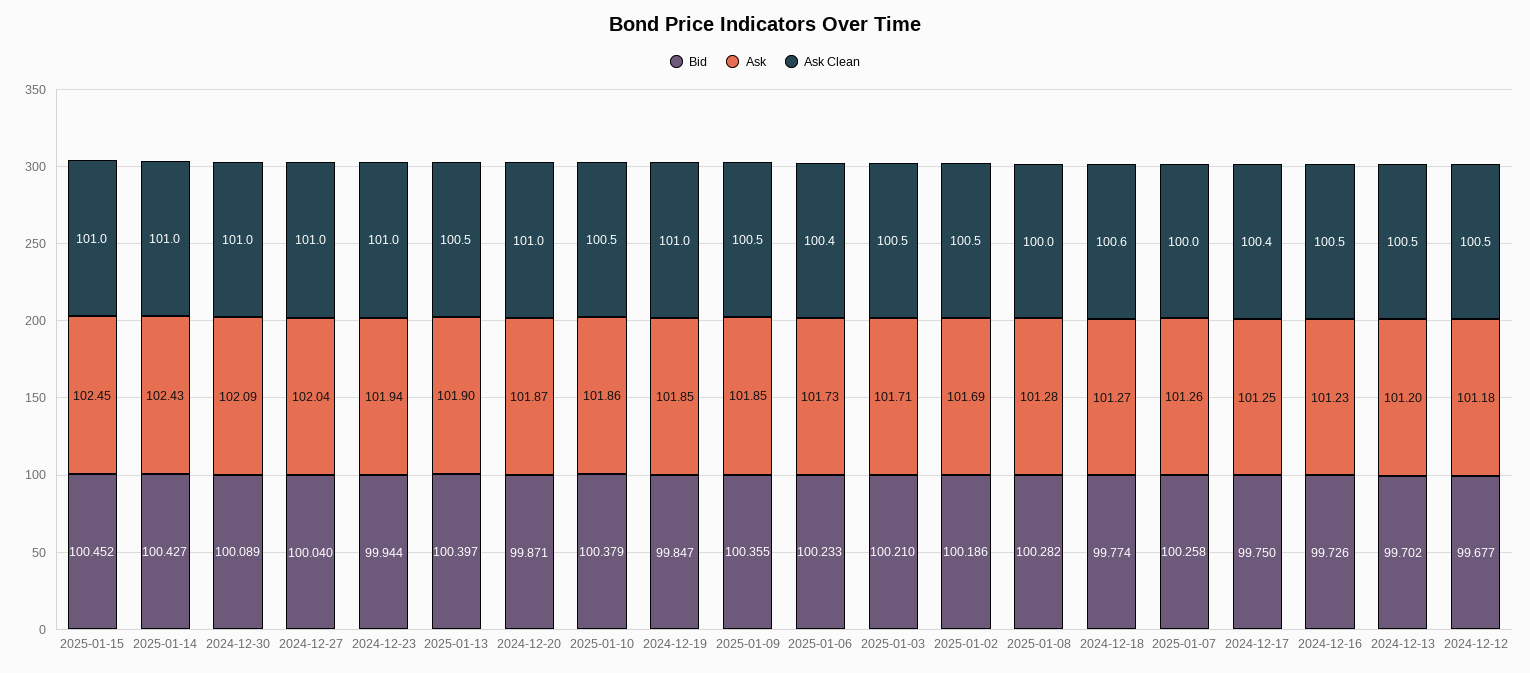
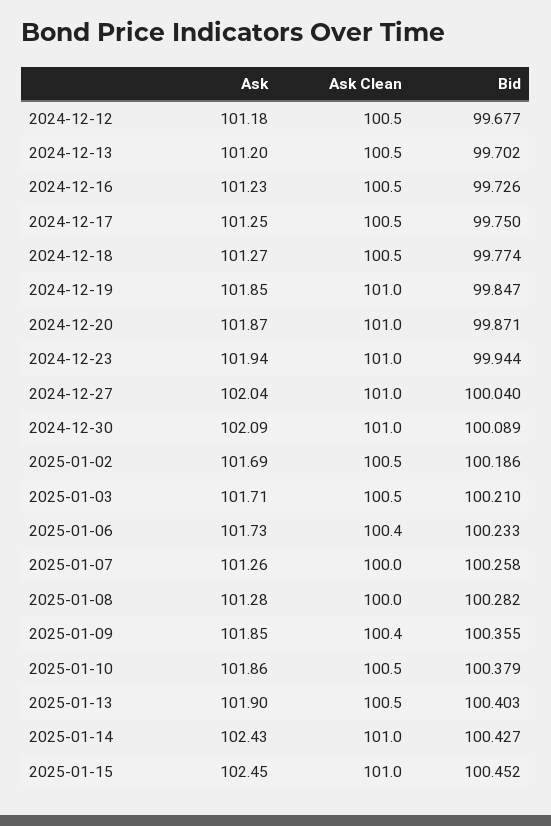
  {
    "Bid": {
      "2025-01-15": 100.452,
      "2025-01-14": 100.427,
      "2024-12-30": 100.089,
      "2024-12-27": 100.04,
      "2024-12-23": 99.944,
-     "2025-01-13": 100.397,
+     "2025-01-13": 100.403,
      "2024-12-20": 99.871,
      "2025-01-10": 100.379,
      "2024-12-19": 99.847,
      "2025-01-09": 100.355,
      "2025-01-06": 100.233,
      "2025-01-03": 100.21,
      "2025-01-02": 100.186,
      "2025-01-08": 100.282,
      "2024-12-18": 99.774,
      "2025-01-07": 100.258,
      "2024-12-17": 99.75,
      "2024-12-16": 99.726,
      "2024-12-13": 99.702,
      "2024-12-12": 99.677
    },
    "Ask": {
      "2025-01-15": 102.45,
      "2025-01-14": 102.43,
      "2024-12-30": 102.09,
      "2024-12-27": 102.04,
      "2024-12-23": 101.94,
      "2025-01-13": 101.9,
      "2024-12-20": 101.87,
      "2025-01-10": 101.86,
      "2024-12-19": 101.85,
      "2025-01-09": 101.85,
      "2025-01-06": 101.73,
      "2025-01-03": 101.71,
      "2025-01-02": 101.69,
      "2025-01-08": 101.28,
      "2024-12-18": 101.27,
      "2025-01-07": 101.26,
      "2024-12-17": 101.25,
      "2024-12-16": 101.23,
      "2024-12-13": 101.2,
      "2024-12-12": 101.18
    },
    "Ask Clean": {
      "2025-01-15": 101,
      "2025-01-14": 101,
      "2024-12-30": 101,
      "2024-12-27": 101,
      "2024-12-23": 101,
      "2025-01-13": 100.5,
      "2024-12-20": 101,
      "2025-01-10": 100.5,
      "2024-12-19": 101,
-     "2025-01-09": 100.5,
+     "2025-01-09": 100.4,
      "2025-01-06": 100.4,
      "2025-01-03": 100.5,
      "2025-01-02": 100.5,
      "2025-01-08": 100,
-     "2024-12-18": 100.6,
+     "2024-12-18": 100.5,
      "2025-01-07": 100,
-     "2024-12-17": 100.4,
+     "2024-12-17": 100.5,
      "2024-12-16": 100.5,
      "2024-12-13": 100.5,
      "2024-12-12": 100.5
    }
  }

